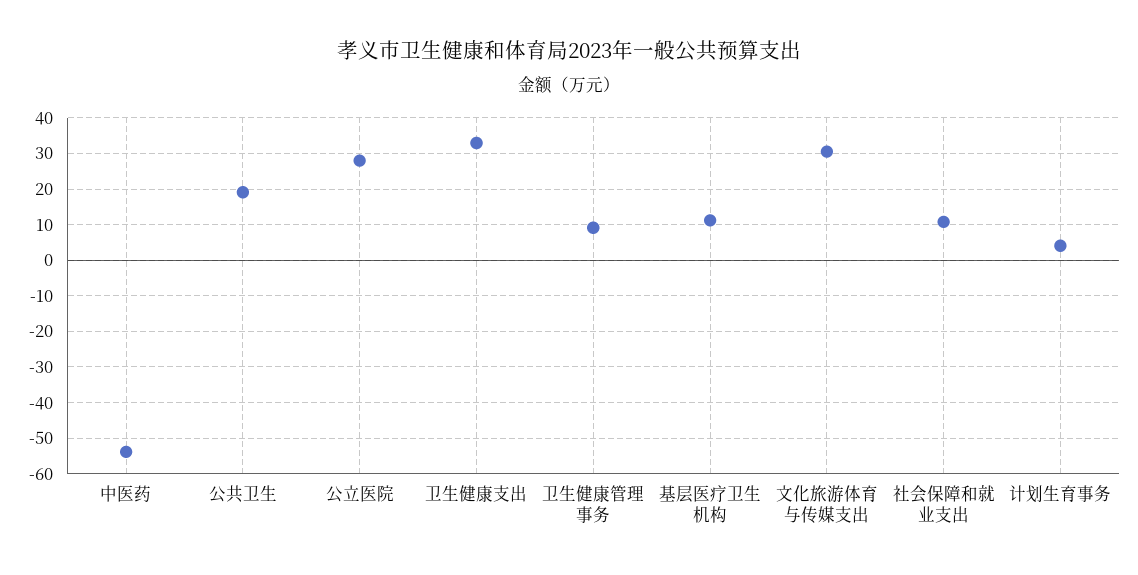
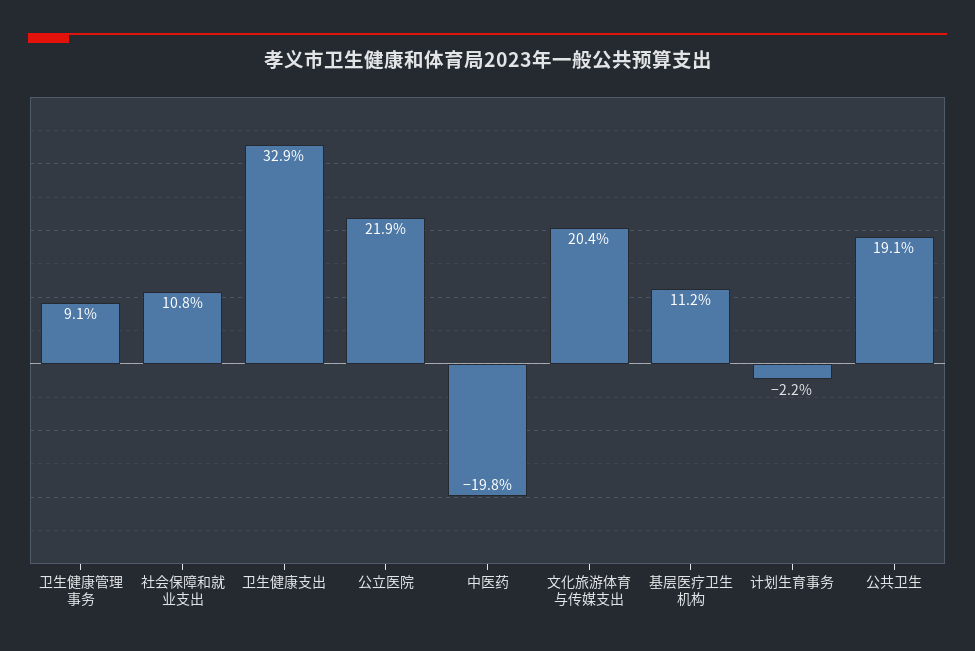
  {
-   "中医药": -54,
+   "中医药": -19.8,
    "公共卫生": 19.1,
-   "公立医院": 28,
+   "公立医院": 21.9,
    "卫生健康支出": 32.9,
    "卫生健康管理事务": 9.1,
    "基层医疗卫生机构": 11.2,
-   "文化旅游体育与传媒支出": 30,
+   "文化旅游体育与传媒支出": 20.4,
    "社会保障和就业支出": 10.8,
-   "计划生育事务": 4
+   "计划生育事务": -2.2
  }

